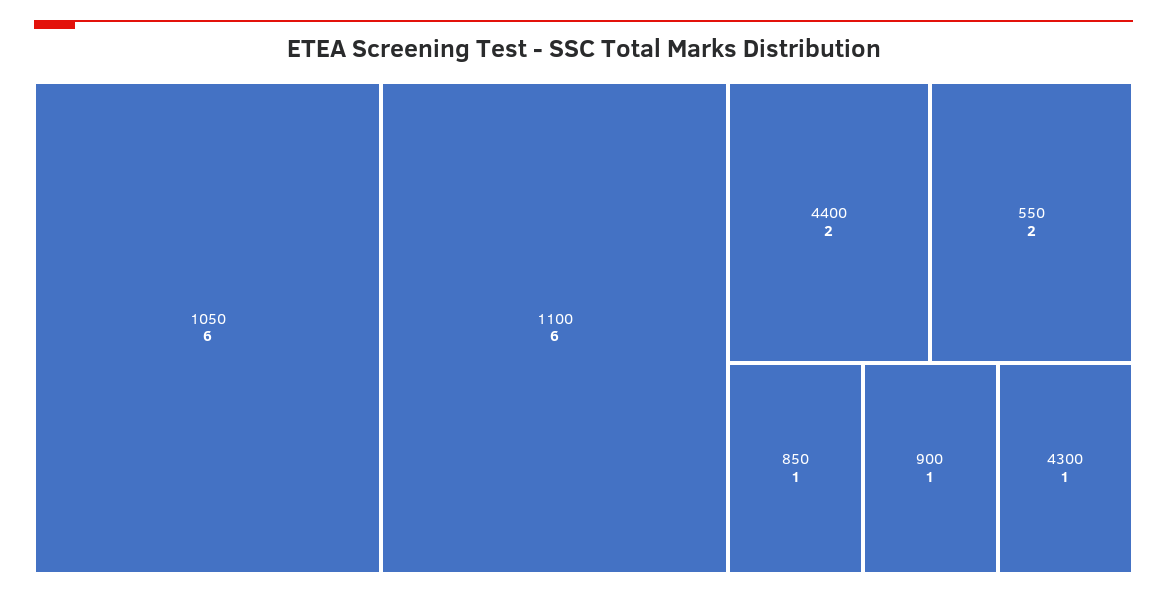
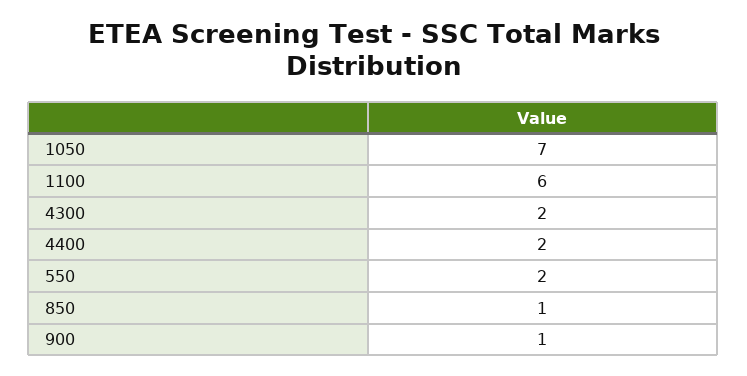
  {
-   "1050": 6,
+   "1050": 7,
    "1100": 6,
    "4400": 2,
    "550": 2,
    "850": 1,
    "900": 1,
-   "4300": 1
+   "4300": 2
  }

